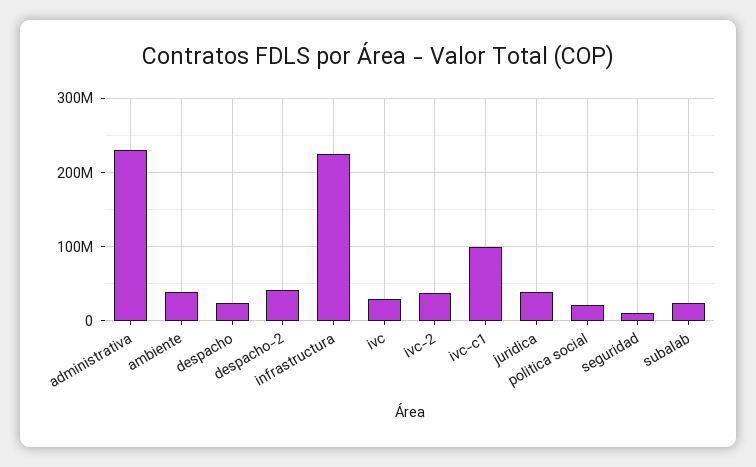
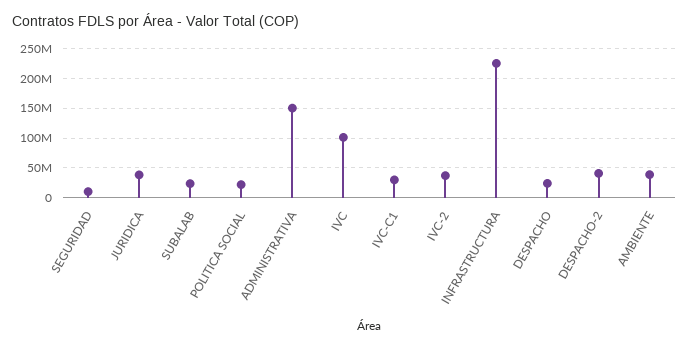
  {
-   "administrativa": 230000000,
+   "administrativa": 150000000,
    "ambiente": 40000000,
    "despacho": 20000000,
    "despacho-2": 40000000,
    "infrastructura": 230000000,
-   "ivc": 30000000,
+   "ivc": 100000000,
    "ivc-2": 40000000,
-   "ivc-c1": 100000000,
+   "ivc-c1": 25000000,
    "juridica": 40000000,
    "politica social": 20000000,
    "seguridad": 10000000,
    "subalab": 20000000
  }

